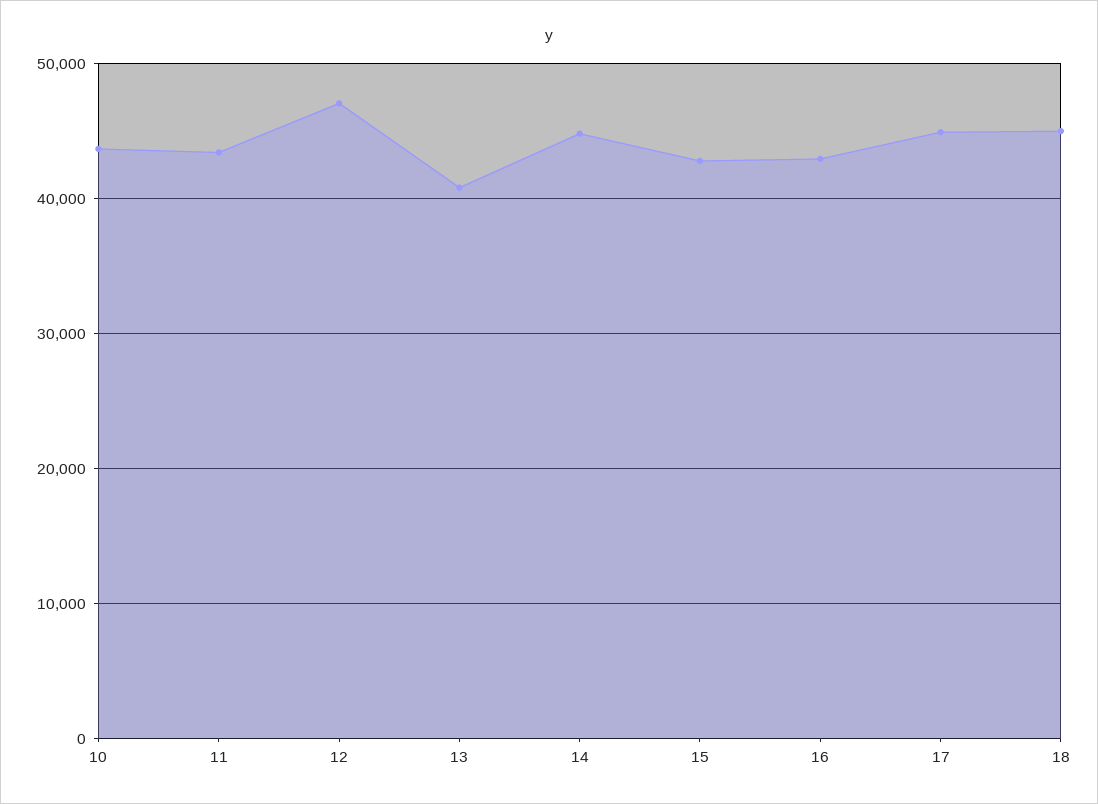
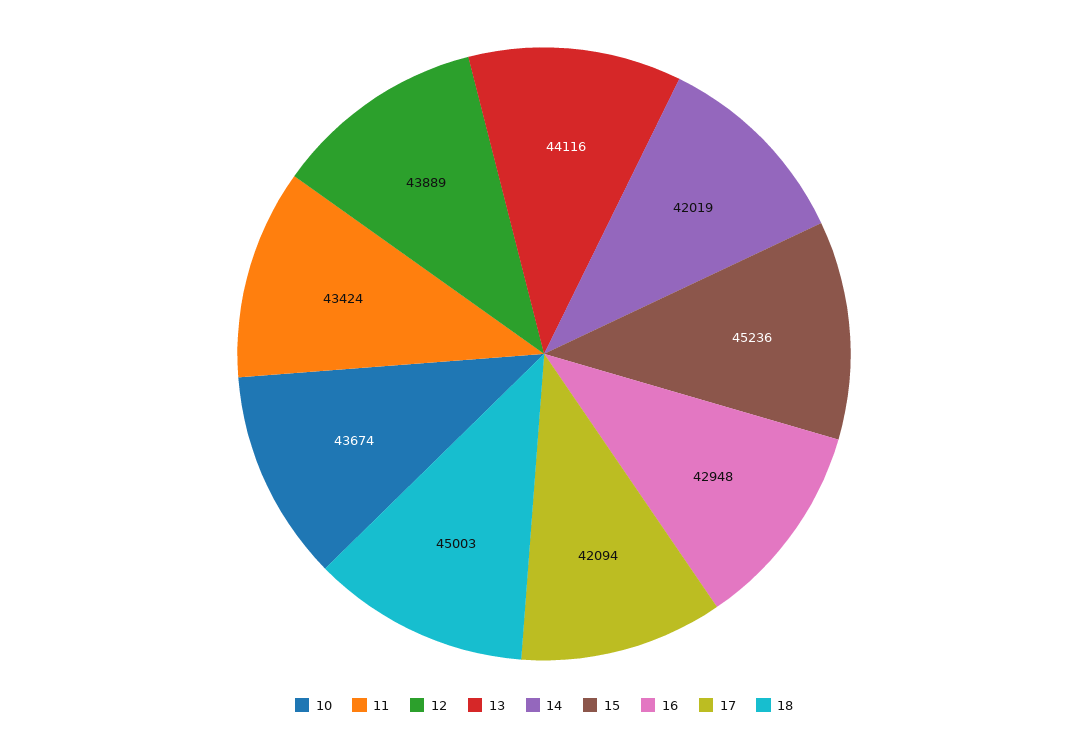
  {
    "10": 43674,
    "11": 43424,
-   "12": 47000,
+   "12": 43889,
-   "13": 41000,
+   "13": 44116,
-   "14": 45000,
+   "14": 42019,
-   "15": 43000,
+   "15": 45236,
    "16": 42948,
-   "17": 45000,
+   "17": 42094,
    "18": 45003
  }

